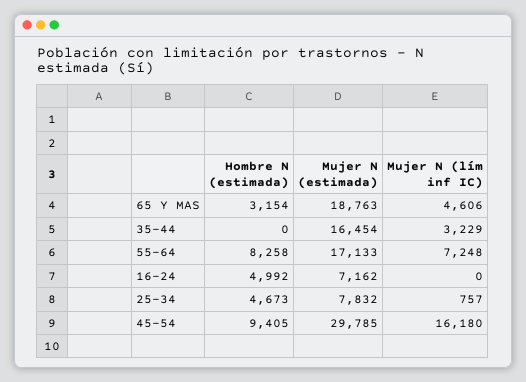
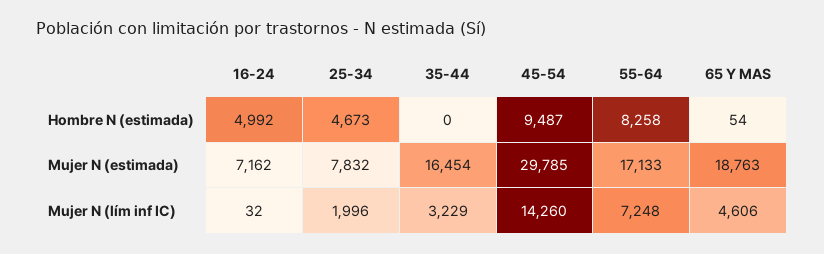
  {
    "Hombre N (estimada)": {
-     "65 Y MAS": 3154,
+     "65 Y MAS": 54,
      "35-44": 0,
      "55-64": 8258,
      "16-24": 4992,
      "25-34": 4673,
-     "45-54": 9405
+     "45-54": 9487
    },
    "Mujer N (estimada)": {
      "65 Y MAS": 18763,
      "35-44": 16454,
      "55-64": 17133,
      "16-24": 7162,
      "25-34": 7832,
      "45-54": 29785
    },
    "Mujer N (lím inf IC)": {
      "65 Y MAS": 4606,
      "35-44": 3229,
      "55-64": 7248,
-     "16-24": 0,
+     "16-24": 32,
-     "25-34": 757,
+     "25-34": 1996,
-     "45-54": 16180
+     "45-54": 14260
    }
  }

